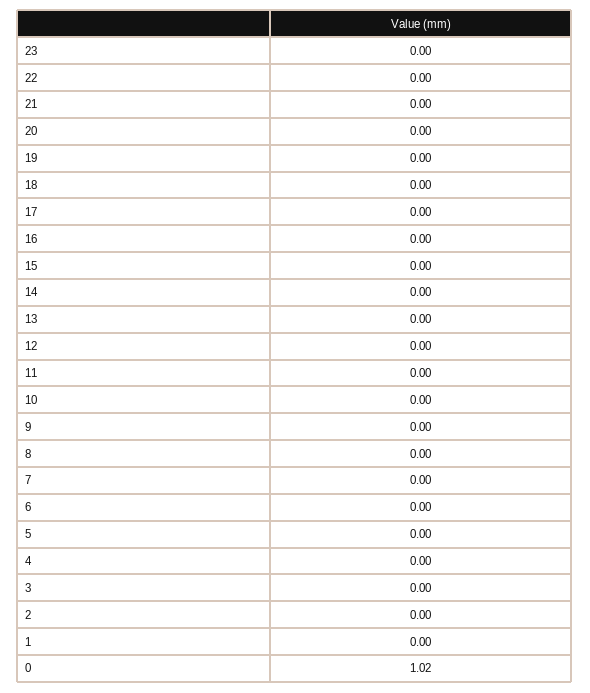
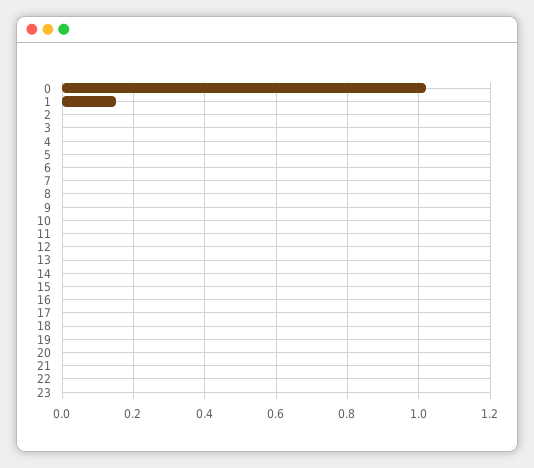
  {
    "23": 0,
    "22": 0,
    "21": 0,
    "20": 0,
    "19": 0,
    "18": 0,
    "17": 0,
    "16": 0,
    "15": 0,
    "14": 0,
    "13": 0,
    "12": 0,
    "11": 0,
    "10": 0,
    "9": 0,
    "8": 0,
    "7": 0,
    "6": 0,
    "5": 0,
    "4": 0,
    "3": 0,
    "2": 0,
-   "1": 0,
+   "1": 0.15,
    "0": 1.02
  }

